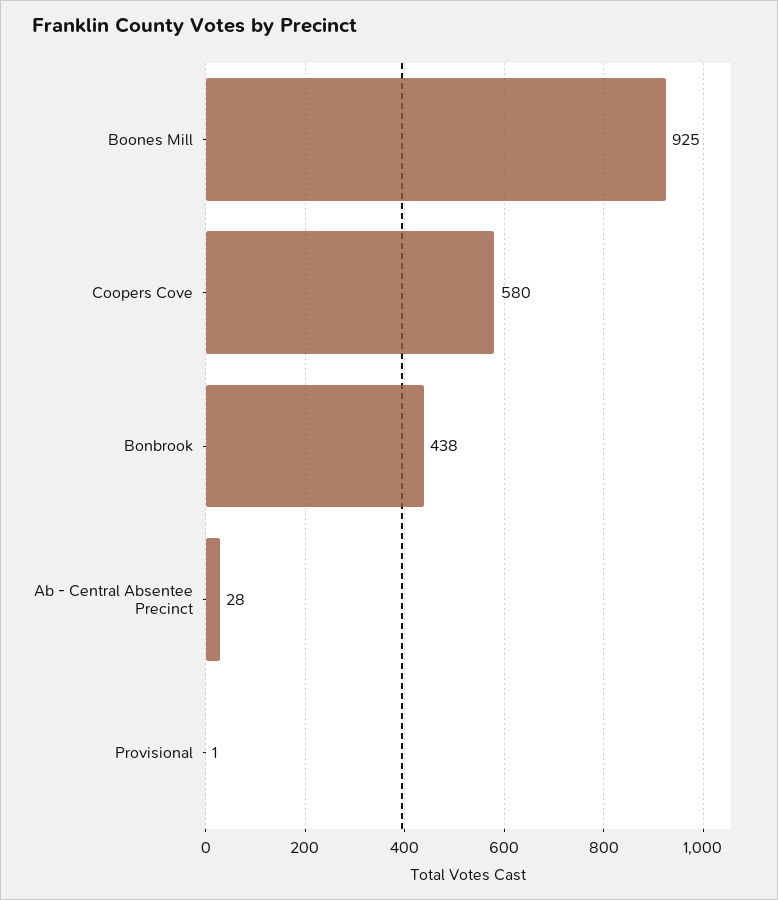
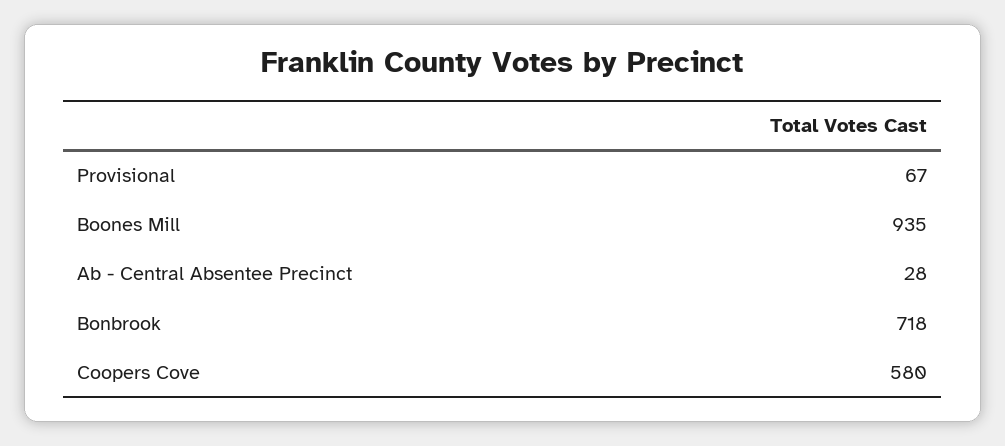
  {
-   "Boones Mill": 925,
+   "Boones Mill": 935,
    "Coopers Cove": 580,
-   "Bonbrook": 438,
+   "Bonbrook": 718,
    "Ab - Central Absentee Precinct": 28,
-   "Provisional": 1
+   "Provisional": 67
  }

